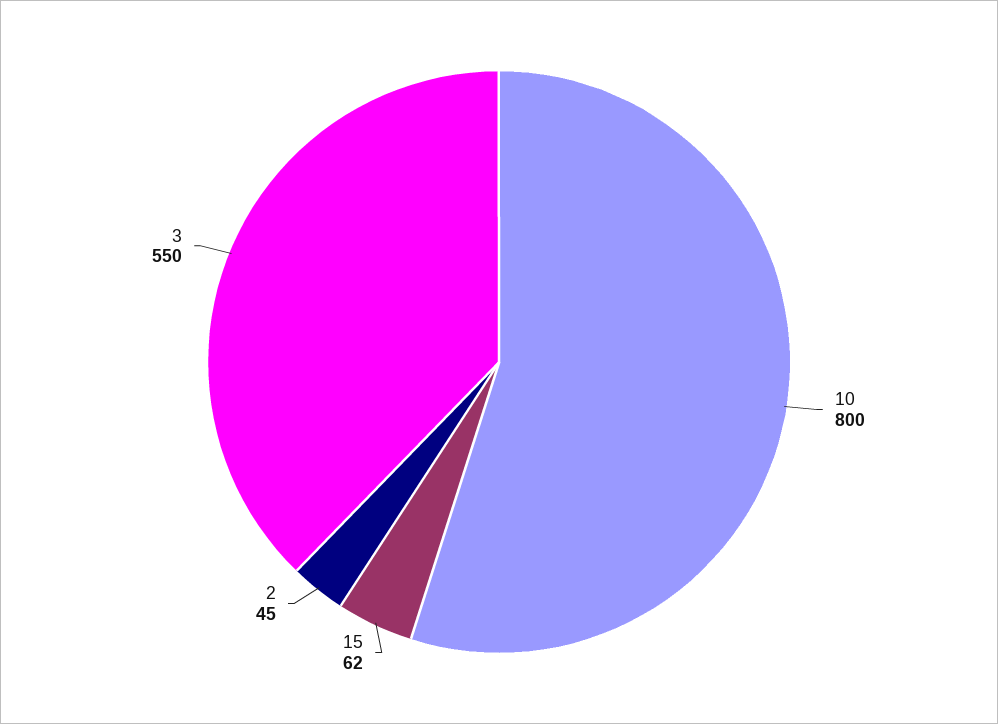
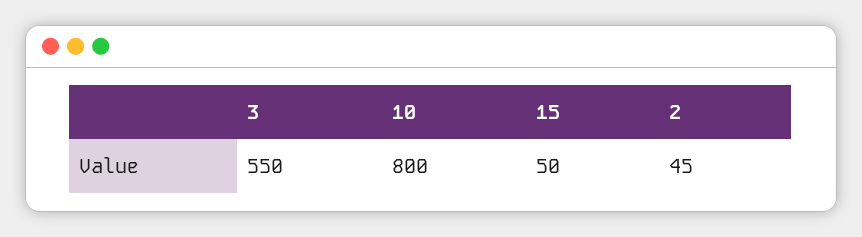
  {
    "10": 800,
-   "15": 62,
+   "15": 50,
    "2": 45,
    "3": 550
  }

